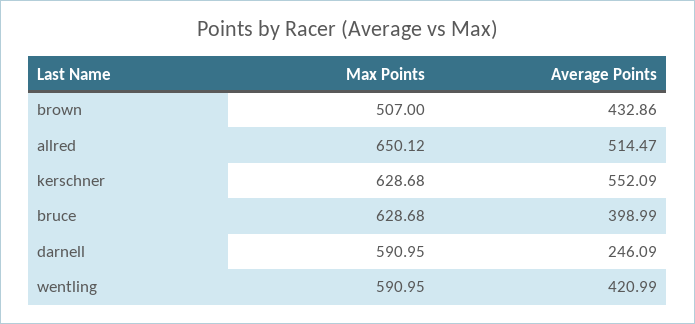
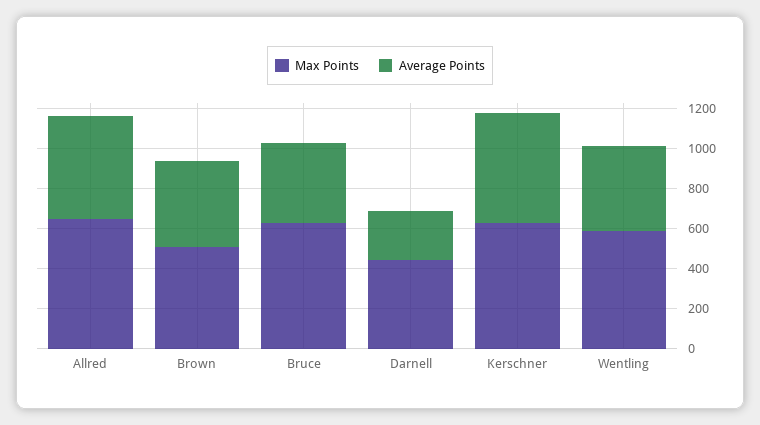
  {
    "Max Points": {
      "brown": 507,
      "allred": 650.12,
      "kerschner": 628.68,
      "bruce": 628.68,
-     "darnell": 590.95,
+     "darnell": 450,
      "wentling": 590.95
    },
    "Average Points": {
      "brown": 432.86,
      "allred": 514.47,
      "kerschner": 552.09,
      "bruce": 398.99,
      "darnell": 246.09,
      "wentling": 420.99
    }
  }

